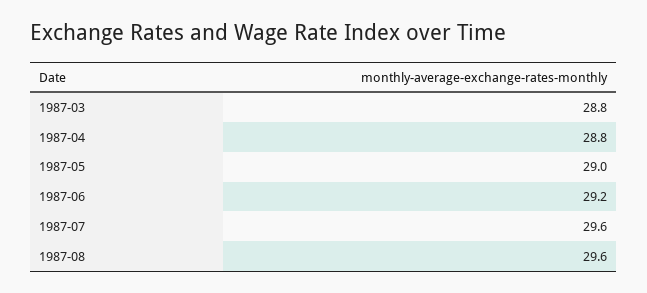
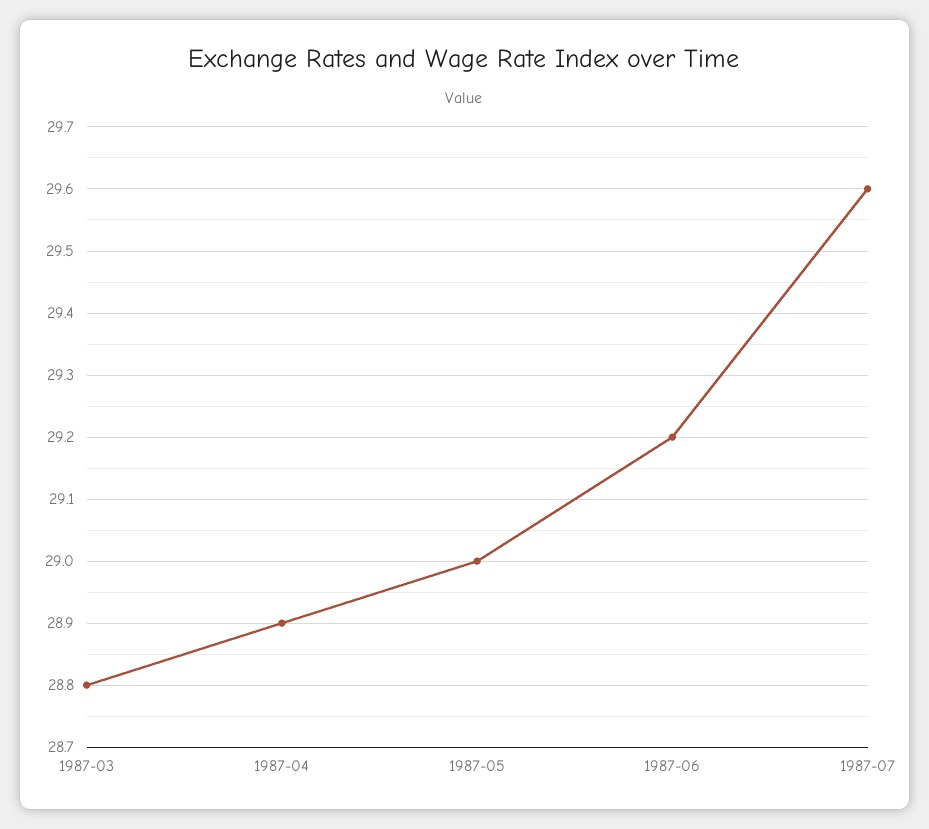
  {
    "1987-03": 28.8,
-   "1987-04": 28.8,
+   "1987-04": 28.9,
    "1987-05": 29,
    "1987-06": 29.2,
-   "1987-07": 29.6,
+   "1987-07": 29.6
-   "1987-08": 29.6
  }

